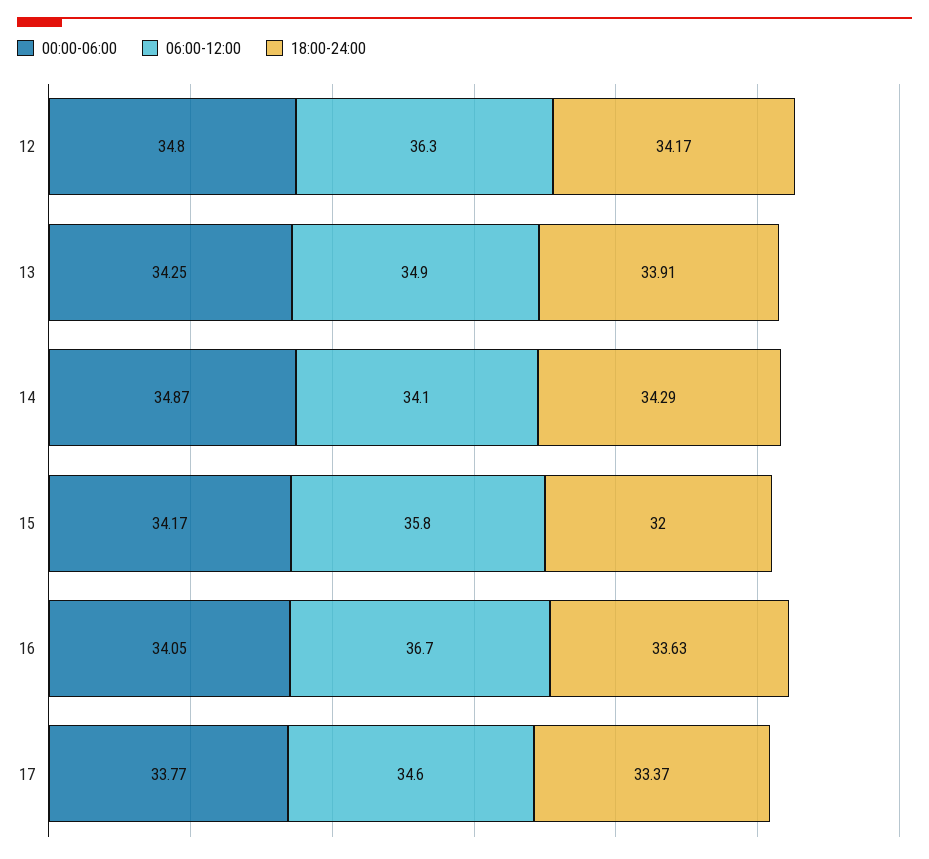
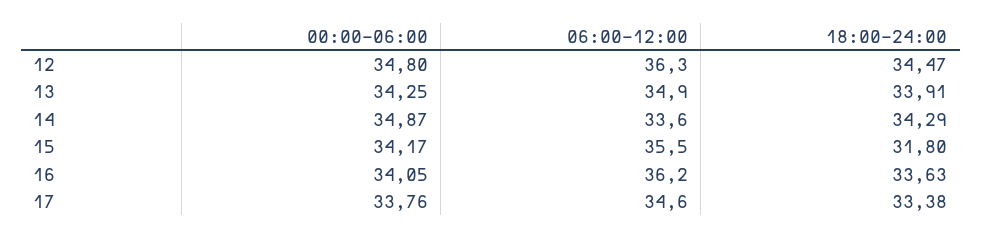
  {
    "00:00-06:00": {
      "12": 34.8,
      "13": 34.25,
      "14": 34.87,
      "15": 34.17,
      "16": 34.05,
-     "17": 33.77
+     "17": 33.76
    },
    "06:00-12:00": {
      "12": 36.3,
      "13": 34.9,
-     "14": 34.1,
+     "14": 33.6,
-     "15": 35.8,
+     "15": 35.5,
-     "16": 36.7,
+     "16": 36.2,
      "17": 34.6
    },
    "18:00-24:00": {
-     "12": 34.17,
+     "12": 34.47,
      "13": 33.91,
      "14": 34.29,
-     "15": 32,
+     "15": 31.8,
      "16": 33.63,
-     "17": 33.37
+     "17": 33.38
    }
  }

